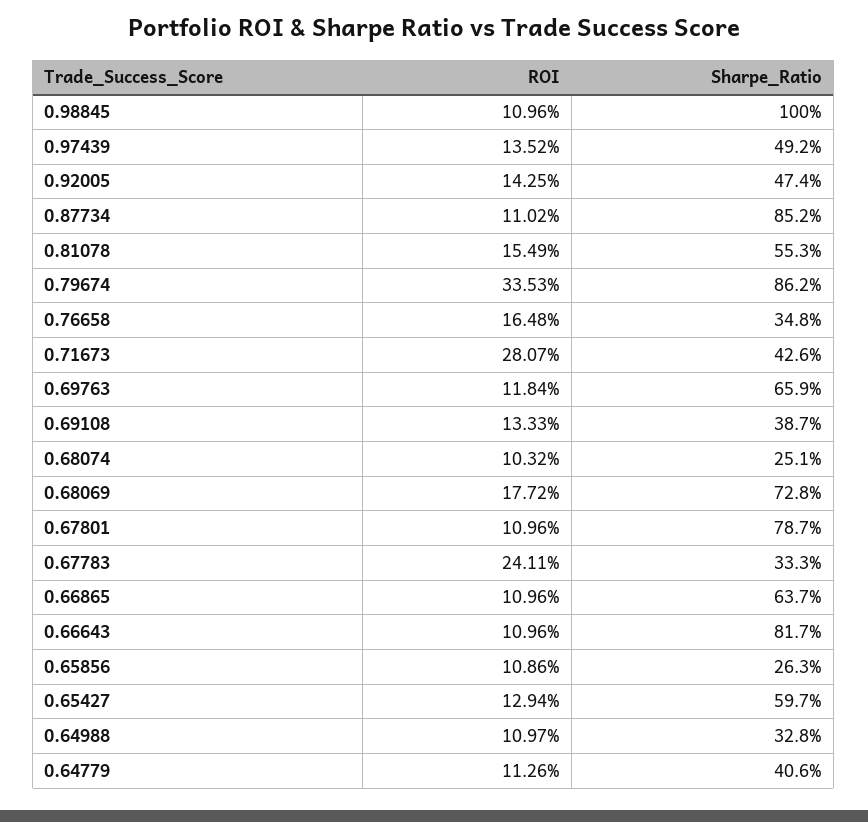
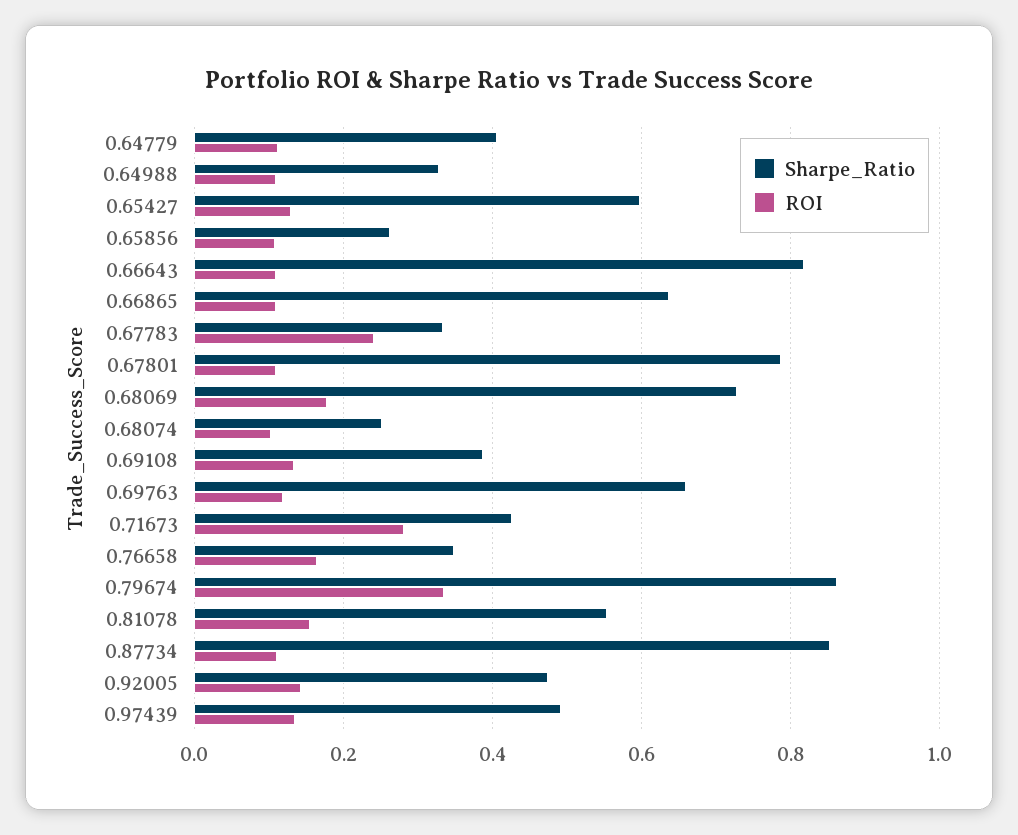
  {
    "ROI": {
-     "0.98845": 0.1096,
      "0.97439": 0.1352,
      "0.92005": 0.1425,
      "0.87734": 0.1102,
      "0.81078": 0.1549,
      "0.79674": 0.3353,
      "0.76658": 0.1648,
      "0.71673": 0.2807,
      "0.69763": 0.1184,
      "0.69108": 0.1333,
      "0.68074": 0.1032,
      "0.68069": 0.1772,
      "0.67801": 0.1096,
      "0.67783": 0.2411,
      "0.66865": 0.1096,
      "0.66643": 0.1096,
      "0.65856": 0.1086,
      "0.65427": 0.1294,
      "0.64988": 0.1097,
      "0.64779": 0.1126
    },
    "Sharpe_Ratio": {
-     "0.98845": 1,
      "0.97439": 0.492,
      "0.92005": 0.474,
      "0.87734": 0.852,
      "0.81078": 0.553,
      "0.79674": 0.862,
      "0.76658": 0.348,
      "0.71673": 0.426,
      "0.69763": 0.659,
      "0.69108": 0.387,
      "0.68074": 0.251,
      "0.68069": 0.728,
      "0.67801": 0.787,
      "0.67783": 0.333,
      "0.66865": 0.637,
      "0.66643": 0.817,
      "0.65856": 0.263,
      "0.65427": 0.597,
      "0.64988": 0.328,
      "0.64779": 0.406
    }
  }

